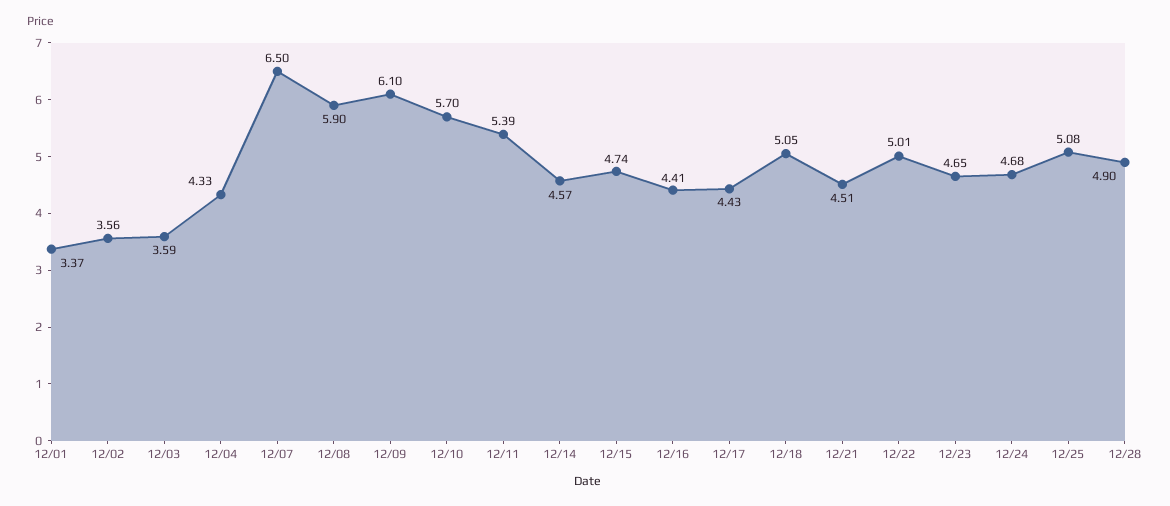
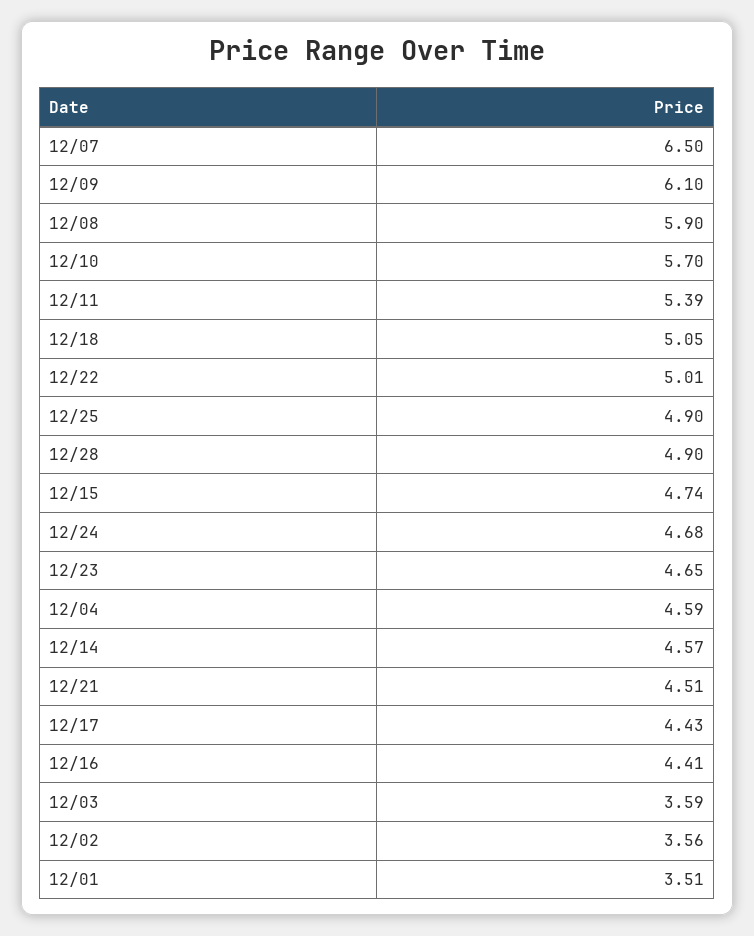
  {
-   "12/01": 3.37,
+   "12/01": 3.51,
    "12/02": 3.56,
    "12/03": 3.59,
-   "12/04": 4.33,
+   "12/04": 4.59,
    "12/07": 6.5,
    "12/08": 5.9,
    "12/09": 6.1,
    "12/10": 5.7,
    "12/11": 5.39,
    "12/14": 4.57,
    "12/15": 4.74,
    "12/16": 4.41,
    "12/17": 4.43,
    "12/18": 5.05,
    "12/21": 4.51,
    "12/22": 5.01,
    "12/23": 4.65,
    "12/24": 4.68,
-   "12/25": 5.08,
+   "12/25": 4.9,
    "12/28": 4.9
  }

